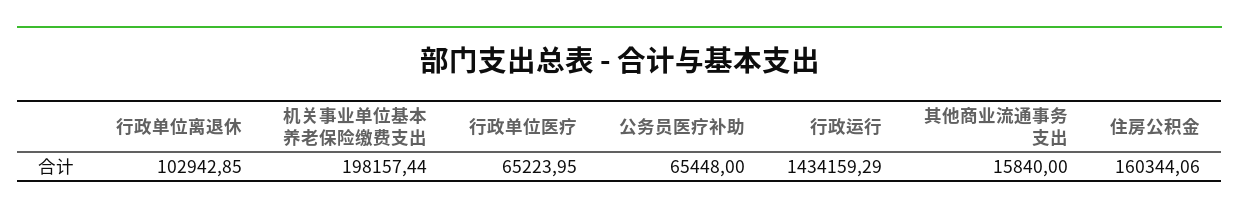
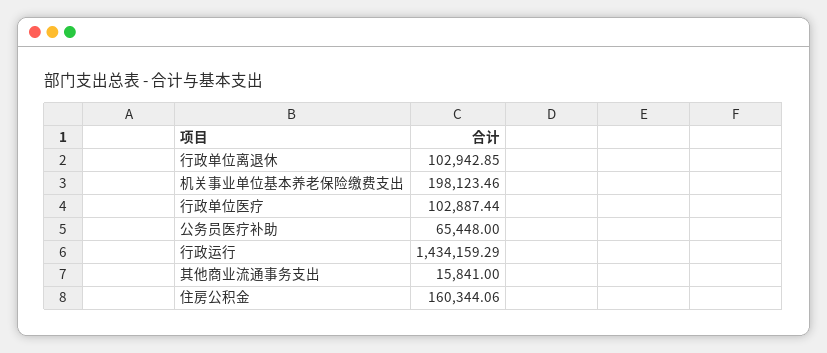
  {
    "行政单位离退休": 102942.85,
-   "机关事业单位基本养老保险缴费支出": 198157.44,
+   "机关事业单位基本养老保险缴费支出": 198123.46,
-   "行政单位医疗": 65223.95,
+   "行政单位医疗": 102887.44,
    "公务员医疗补助": 65448,
    "行政运行": 1434159.29,
-   "其他商业流通事务支出": 15840,
+   "其他商业流通事务支出": 15841,
    "住房公积金": 160344.06
  }

